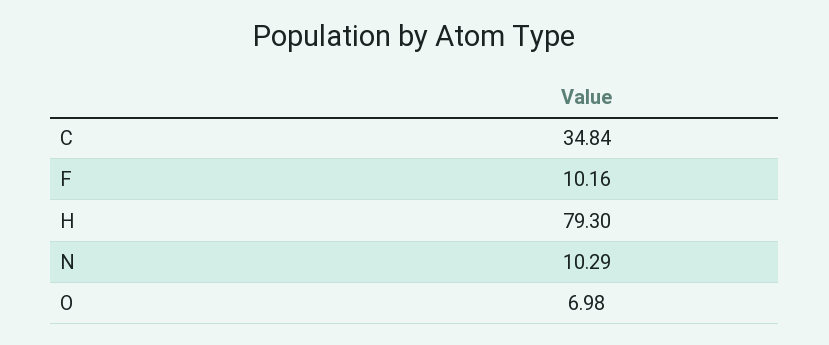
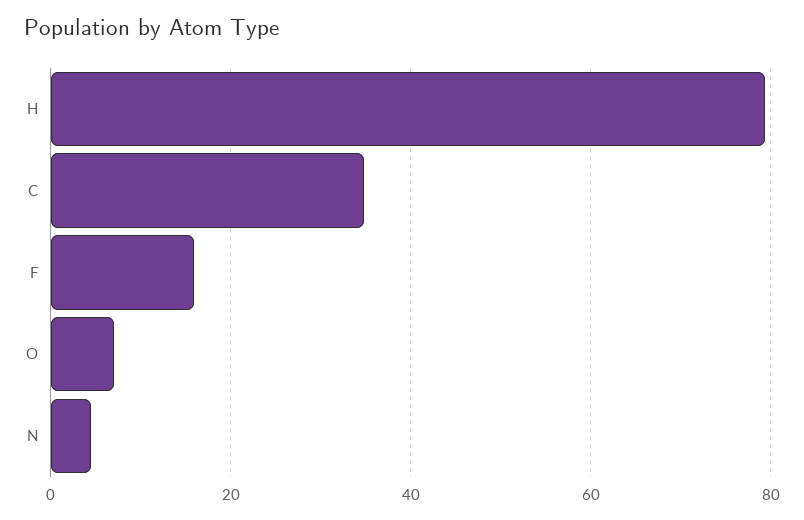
  {
    "C": 34.84,
-   "F": 10.16,
+   "F": 16,
    "H": 79.3,
-   "N": 10.29,
+   "N": 4,
    "O": 6.98
  }

